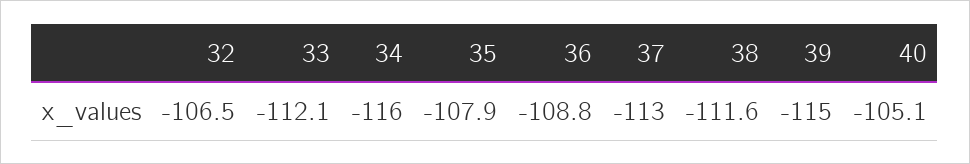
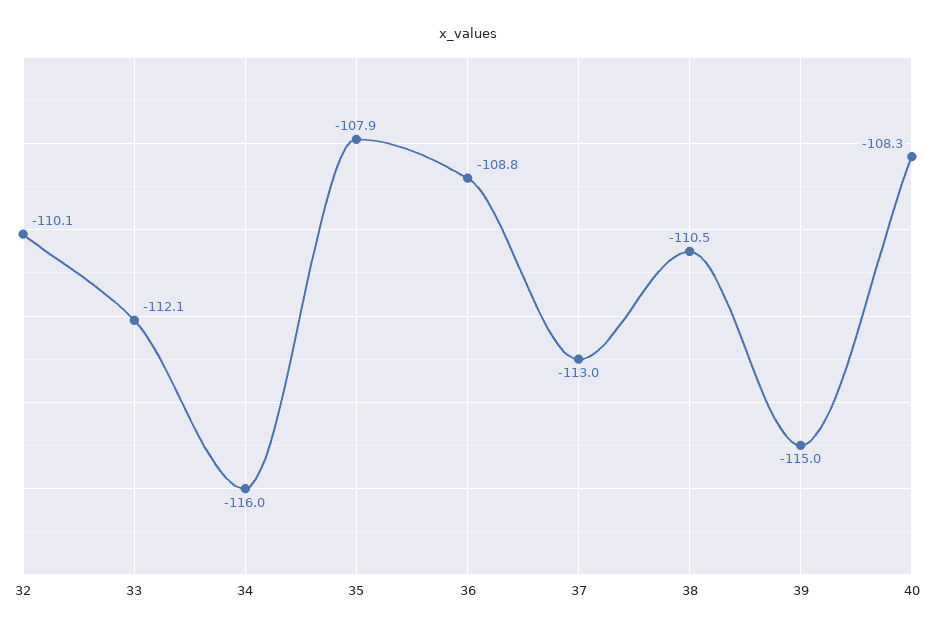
  {
-   "32": -106.5,
+   "32": -110.1,
    "33": -112.1,
    "34": -116,
    "35": -107.9,
    "36": -108.8,
    "37": -113,
-   "38": -111.6,
+   "38": -110.5,
    "39": -115,
-   "40": -105.1
+   "40": -108.3
  }

